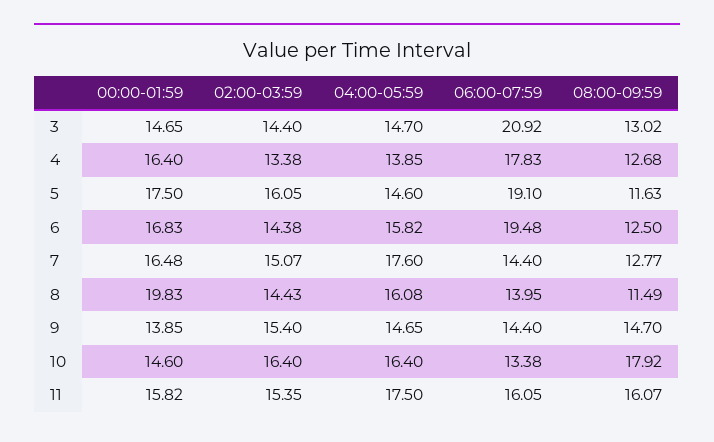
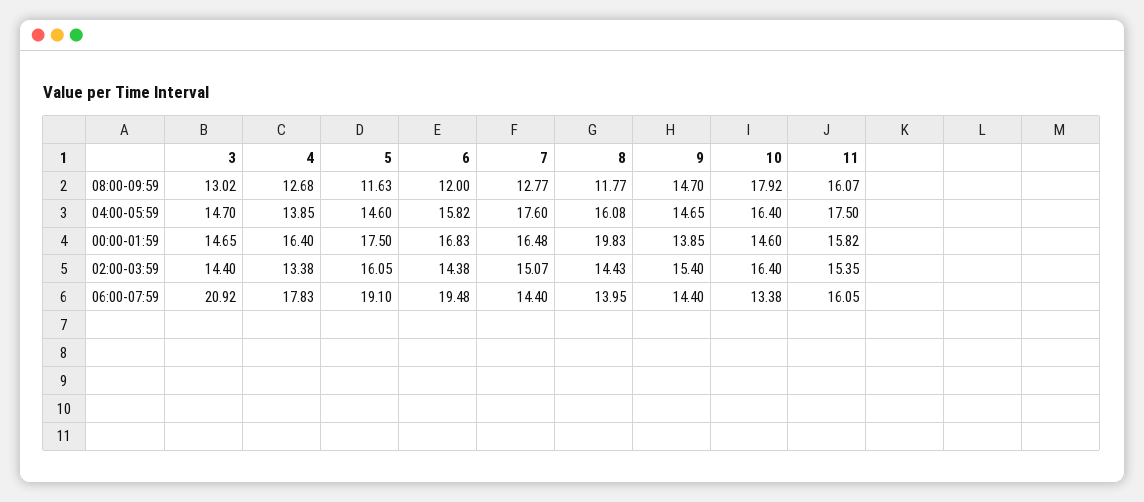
  {
    "00:00-01:59": {
      "3": 14.65,
      "4": 16.4,
      "5": 17.5,
      "6": 16.83,
      "7": 16.48,
      "8": 19.83,
      "9": 13.85,
      "10": 14.6,
      "11": 15.82
    },
    "02:00-03:59": {
      "3": 14.4,
      "4": 13.38,
      "5": 16.05,
      "6": 14.38,
      "7": 15.07,
      "8": 14.43,
      "9": 15.4,
      "10": 16.4,
      "11": 15.35
    },
    "04:00-05:59": {
      "3": 14.7,
      "4": 13.85,
      "5": 14.6,
      "6": 15.82,
      "7": 17.6,
      "8": 16.08,
      "9": 14.65,
      "10": 16.4,
      "11": 17.5
    },
    "06:00-07:59": {
      "3": 20.92,
      "4": 17.83,
      "5": 19.1,
      "6": 19.48,
      "7": 14.4,
      "8": 13.95,
      "9": 14.4,
      "10": 13.38,
      "11": 16.05
    },
    "08:00-09:59": {
      "3": 13.02,
      "4": 12.68,
      "5": 11.63,
-     "6": 12.5,
+     "6": 12,
      "7": 12.77,
-     "8": 11.49,
+     "8": 11.77,
      "9": 14.7,
      "10": 17.92,
      "11": 16.07
    }
  }

